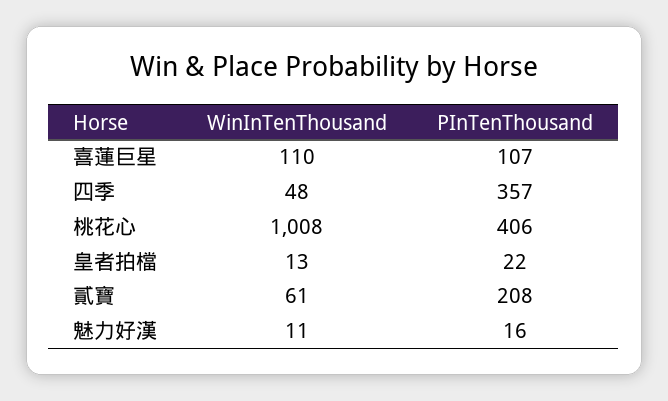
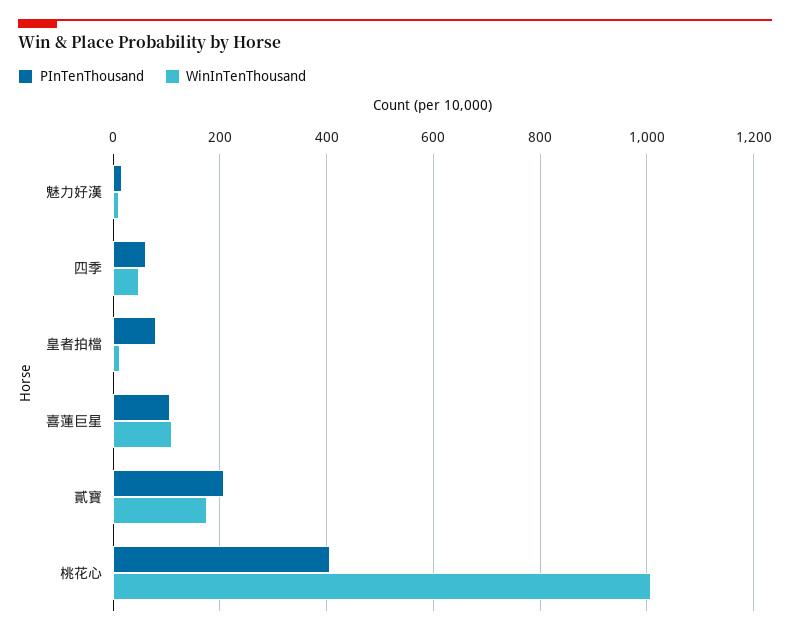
  {
    "WinInTenThousand": {
      "喜蓮巨星": 110,
      "四季": 48,
      "桃花心": 1008,
      "皇者拍檔": 13,
-     "貳寶": 61,
+     "貳寶": 180,
      "魅力好漢": 11
    },
    "PInTenThousand": {
      "喜蓮巨星": 107,
-     "四季": 357,
+     "四季": 60,
      "桃花心": 406,
-     "皇者拍檔": 22,
+     "皇者拍檔": 80,
      "貳寶": 208,
      "魅力好漢": 16
    }
  }

